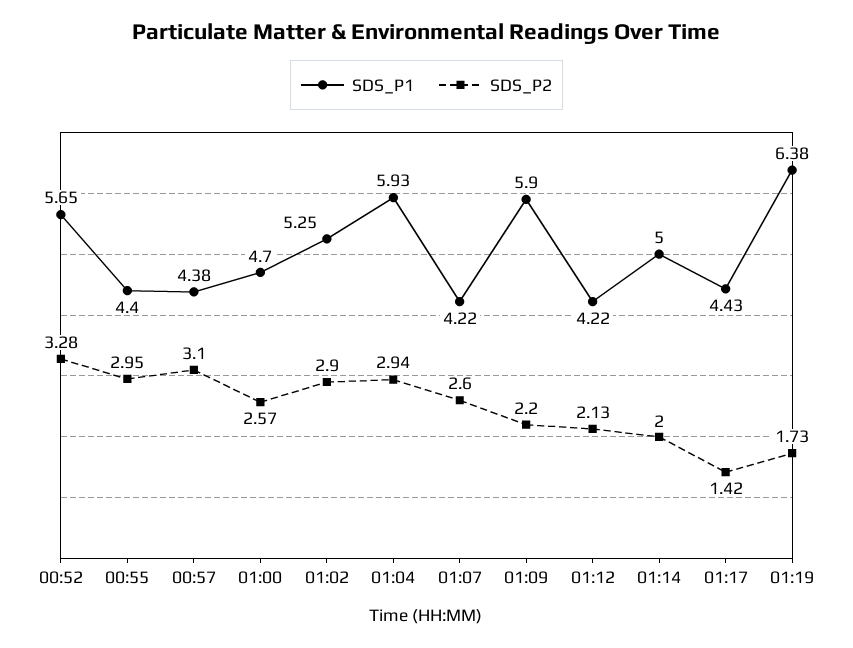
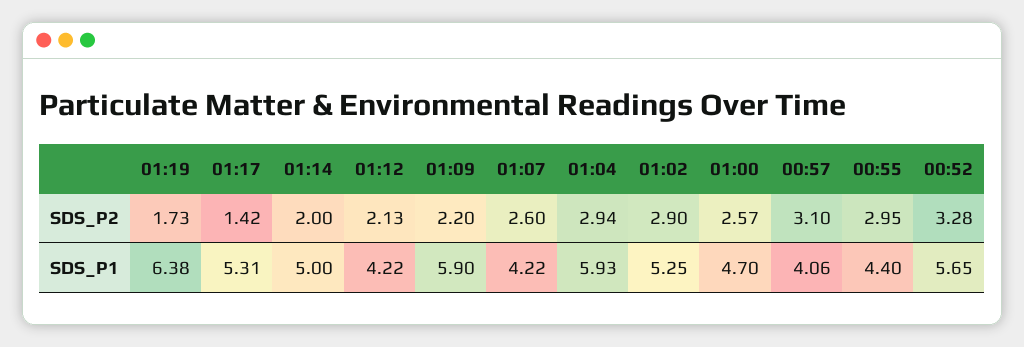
  {
    "SDS_P1": {
      "00:52": 5.65,
      "00:55": 4.4,
-     "00:57": 4.38,
+     "00:57": 4.06,
      "01:00": 4.7,
      "01:02": 5.25,
      "01:04": 5.93,
      "01:07": 4.22,
      "01:09": 5.9,
      "01:12": 4.22,
      "01:14": 5,
-     "01:17": 4.43,
+     "01:17": 5.31,
      "01:19": 6.38
    },
    "SDS_P2": {
      "00:52": 3.28,
      "00:55": 2.95,
      "00:57": 3.1,
      "01:00": 2.57,
      "01:02": 2.9,
      "01:04": 2.94,
      "01:07": 2.6,
      "01:09": 2.2,
      "01:12": 2.13,
      "01:14": 2,
      "01:17": 1.42,
      "01:19": 1.73
    }
  }

